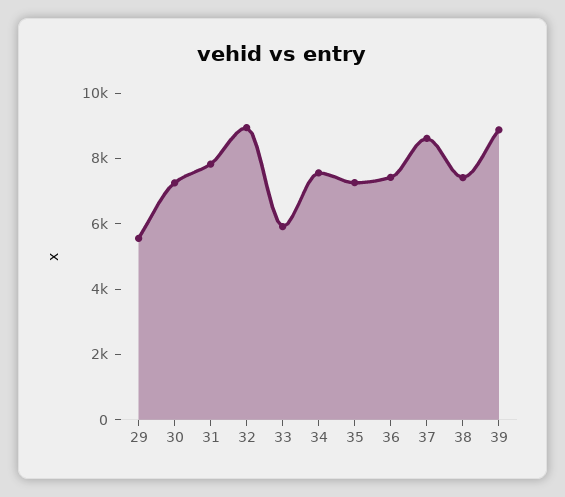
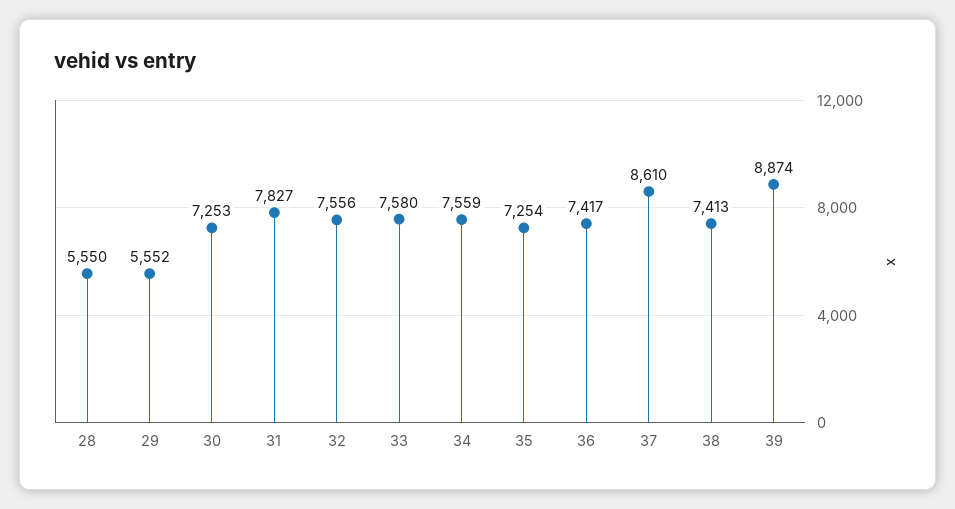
  {
    "29": 5552,
    "30": 7253,
    "31": 7827,
-   "32": 9000,
+   "32": 7556,
-   "33": 6000,
+   "33": 7580,
    "34": 7559,
    "35": 7254,
    "36": 7417,
    "37": 8610,
    "38": 7413,
-   "39": 8874
+   "39": 8874,
+   "28": 5550
  }

